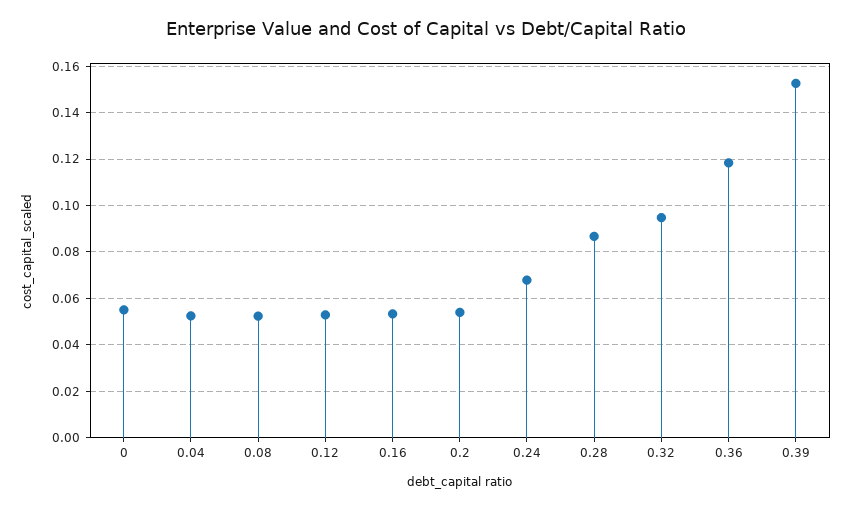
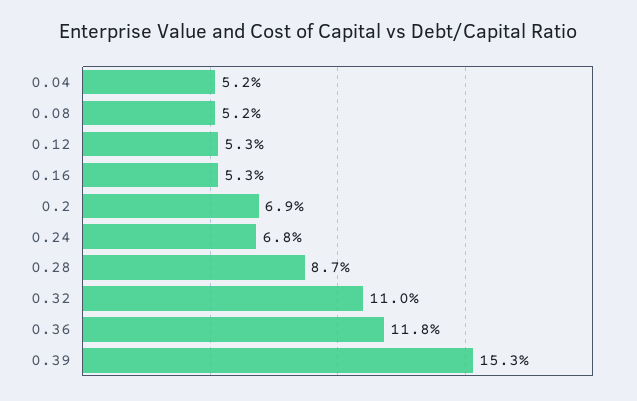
  {
-   "0": 0.055,
    "0.04": 0.052,
    "0.08": 0.052,
    "0.12": 0.053,
    "0.16": 0.053,
-   "0.2": 0.055,
+   "0.2": 0.069,
    "0.24": 0.068,
    "0.28": 0.087,
-   "0.32": 0.095,
+   "0.32": 0.11,
    "0.36": 0.118,
    "0.39": 0.153
  }

